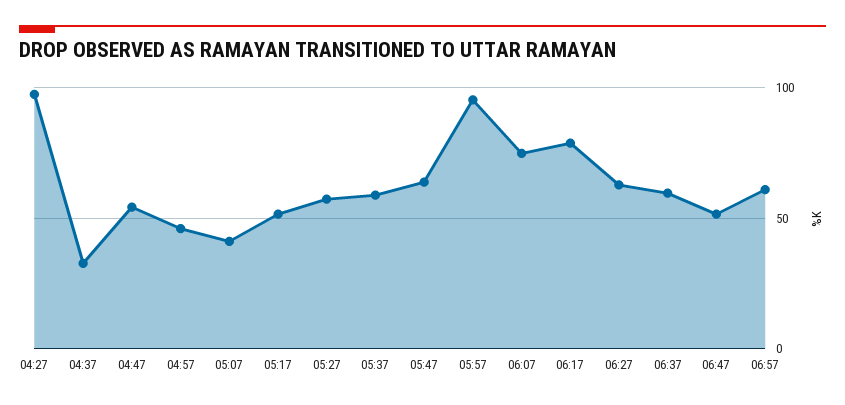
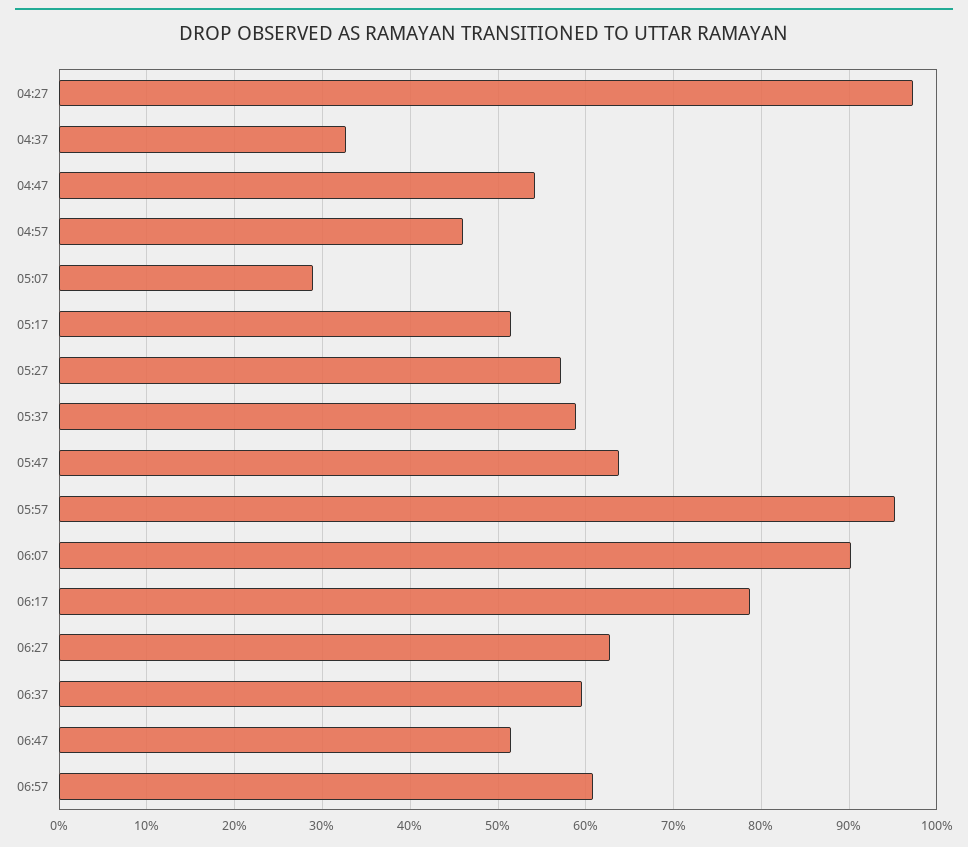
  {
    "04:27": 97,
    "04:37": 33,
    "04:47": 54,
    "04:57": 46,
-   "05:07": 40,
+   "05:07": 29,
    "05:17": 51,
    "05:27": 57,
    "05:37": 59,
    "05:47": 64,
    "05:57": 95,
-   "06:07": 75,
+   "06:07": 90,
    "06:17": 79,
    "06:27": 63,
    "06:37": 60,
    "06:47": 51,
    "06:57": 61
  }

